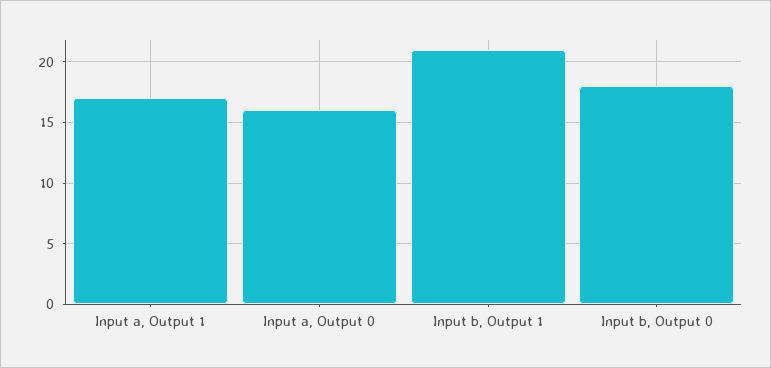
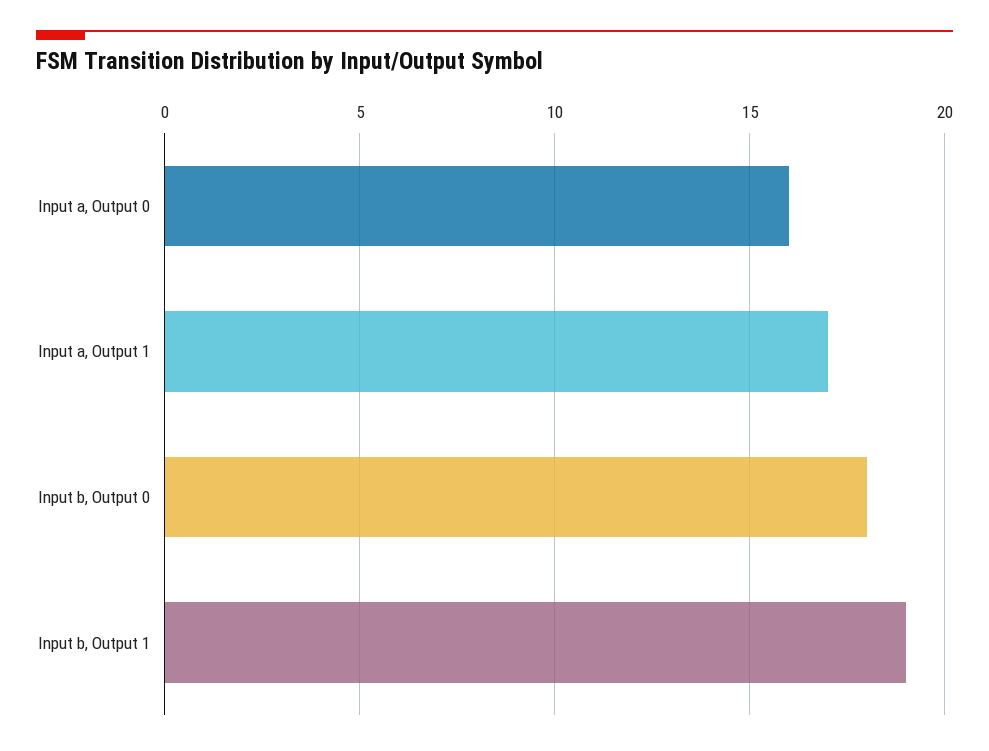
  {
    "Input a, Output 1": 17,
    "Input a, Output 0": 16,
-   "Input b, Output 1": 21,
+   "Input b, Output 1": 19,
    "Input b, Output 0": 18
  }

